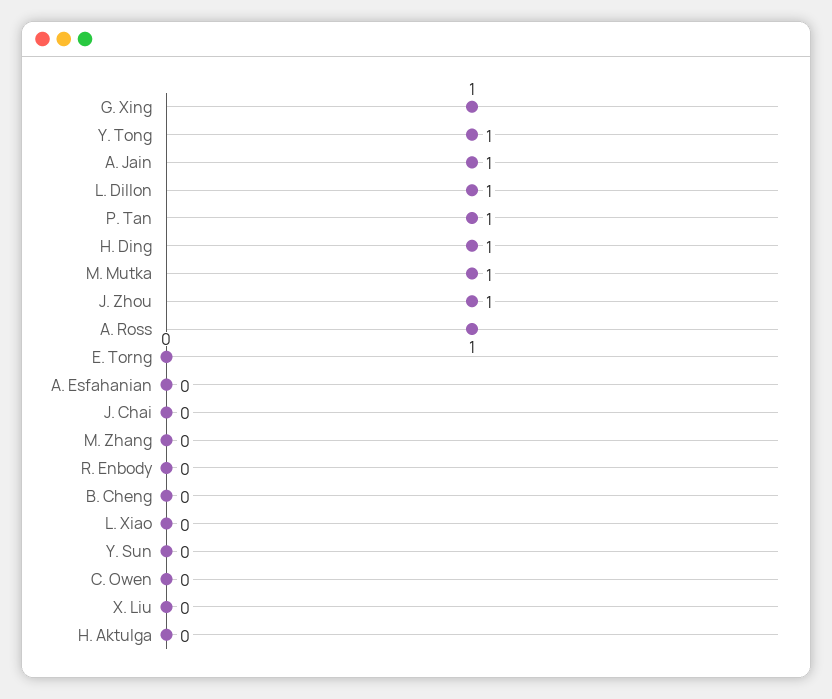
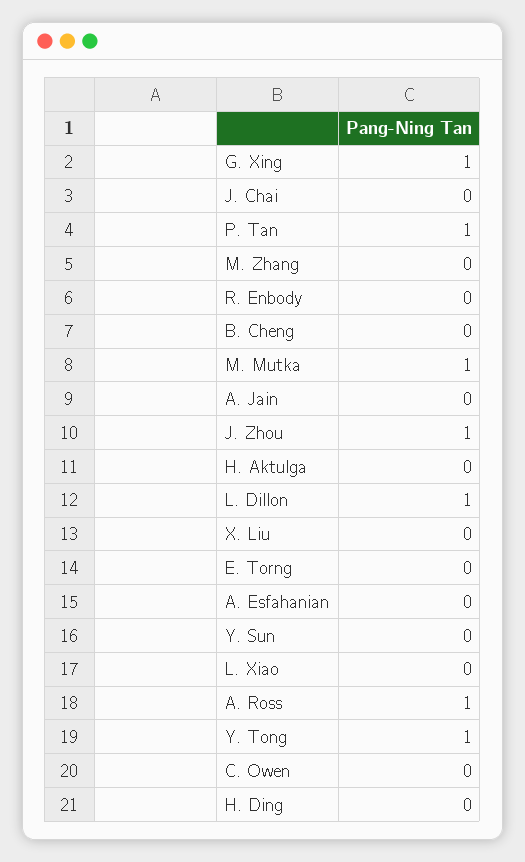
  {
    "G. Xing": 1,
    "Y. Tong": 1,
-   "A. Jain": 1,
+   "A. Jain": 0,
    "L. Dillon": 1,
    "P. Tan": 1,
-   "H. Ding": 1,
+   "H. Ding": 0,
    "M. Mutka": 1,
    "J. Zhou": 1,
    "A. Ross": 1,
    "E. Torng": 0,
    "A. Esfahanian": 0,
    "J. Chai": 0,
    "M. Zhang": 0,
    "R. Enbody": 0,
    "B. Cheng": 0,
    "L. Xiao": 0,
    "Y. Sun": 0,
    "C. Owen": 0,
    "X. Liu": 0,
    "H. Aktulga": 0
  }

